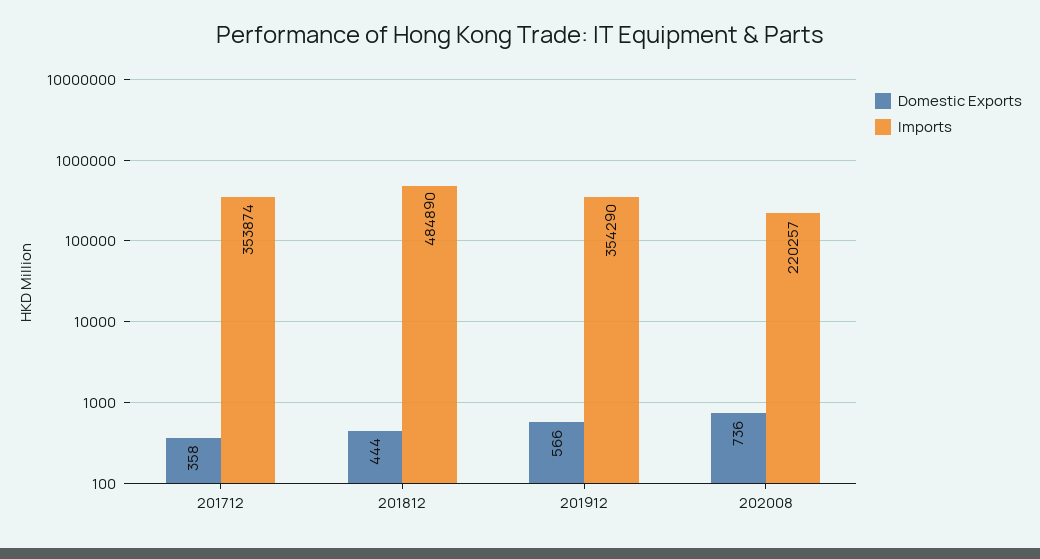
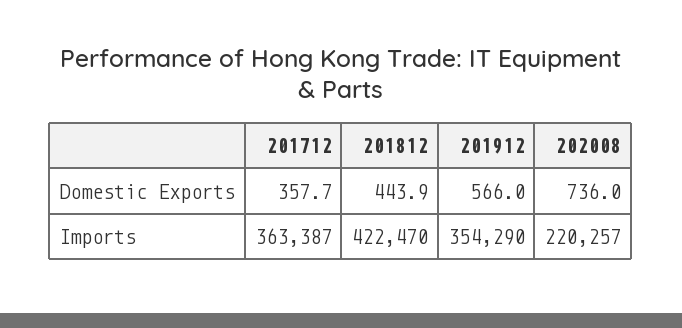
  {
    "Domestic Exports": {
      "201712": 357.7,
      "201812": 443.9,
      "201912": 566,
      "202008": 736
    },
    "Imports": {
-     "201712": 353874,
+     "201712": 363387,
-     "201812": 484890,
+     "201812": 422470,
      "201912": 354290,
      "202008": 220257
    }
  }

